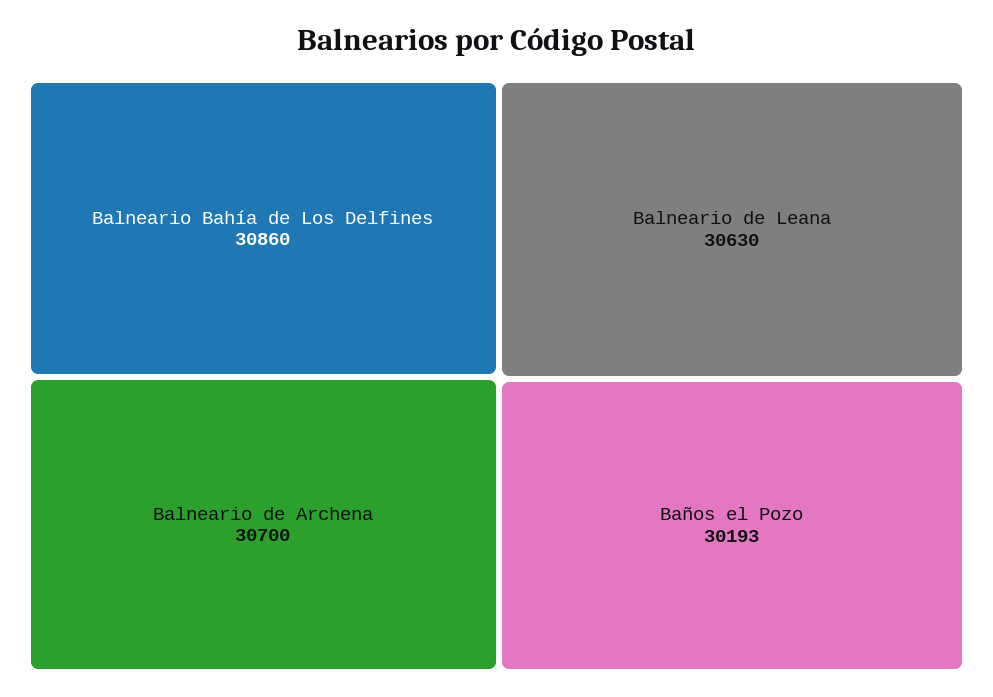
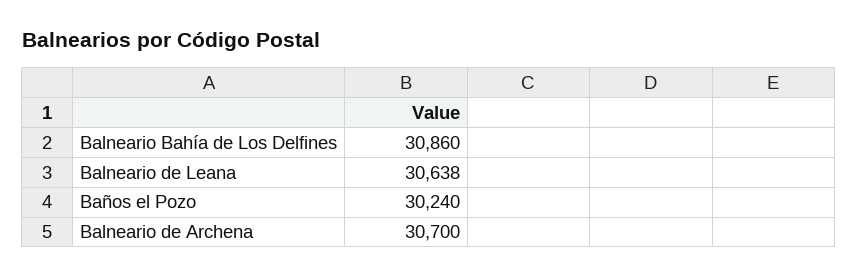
  {
    "Balneario Bahía de Los Delfines": 30860,
    "Balneario de Archena": 30700,
-   "Balneario de Leana": 30630,
+   "Balneario de Leana": 30638,
-   "Baños el Pozo": 30193
+   "Baños el Pozo": 30240
  }

